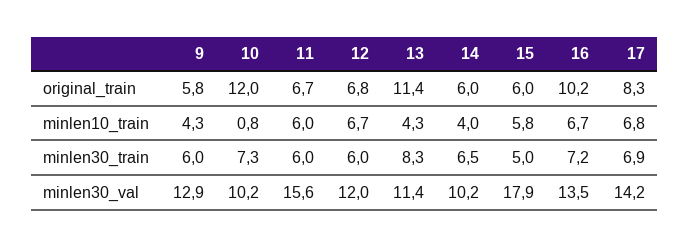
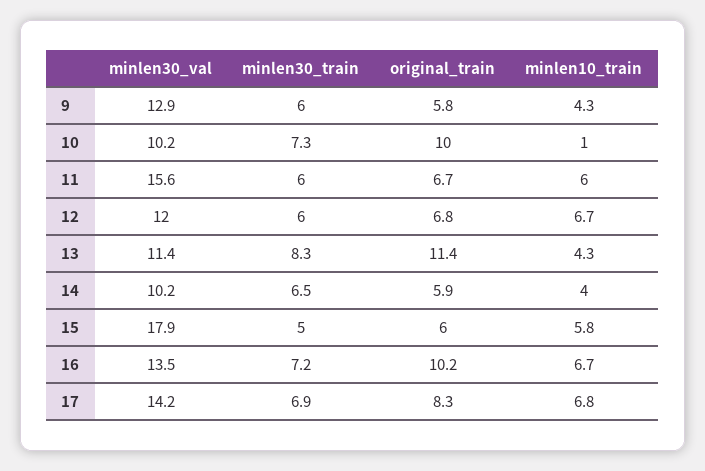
  {
    "9": {
      "original_train": 5.8,
      "minlen10_train": 4.3,
      "minlen30_train": 6,
      "minlen30_val": 12.9
    },
    "10": {
-     "original_train": 12,
+     "original_train": 10,
-     "minlen10_train": 0.8,
+     "minlen10_train": 1,
      "minlen30_train": 7.3,
      "minlen30_val": 10.2
    },
    "11": {
      "original_train": 6.7,
      "minlen10_train": 6,
      "minlen30_train": 6,
      "minlen30_val": 15.6
    },
    "12": {
      "original_train": 6.8,
      "minlen10_train": 6.7,
      "minlen30_train": 6,
      "minlen30_val": 12
    },
    "13": {
      "original_train": 11.4,
      "minlen10_train": 4.3,
      "minlen30_train": 8.3,
      "minlen30_val": 11.4
    },
    "14": {
-     "original_train": 6,
+     "original_train": 5.9,
      "minlen10_train": 4,
      "minlen30_train": 6.5,
      "minlen30_val": 10.2
    },
    "15": {
      "original_train": 6,
      "minlen10_train": 5.8,
      "minlen30_train": 5,
      "minlen30_val": 17.9
    },
    "16": {
      "original_train": 10.2,
      "minlen10_train": 6.7,
      "minlen30_train": 7.2,
      "minlen30_val": 13.5
    },
    "17": {
      "original_train": 8.3,
      "minlen10_train": 6.8,
      "minlen30_train": 6.9,
      "minlen30_val": 14.2
    }
  }

